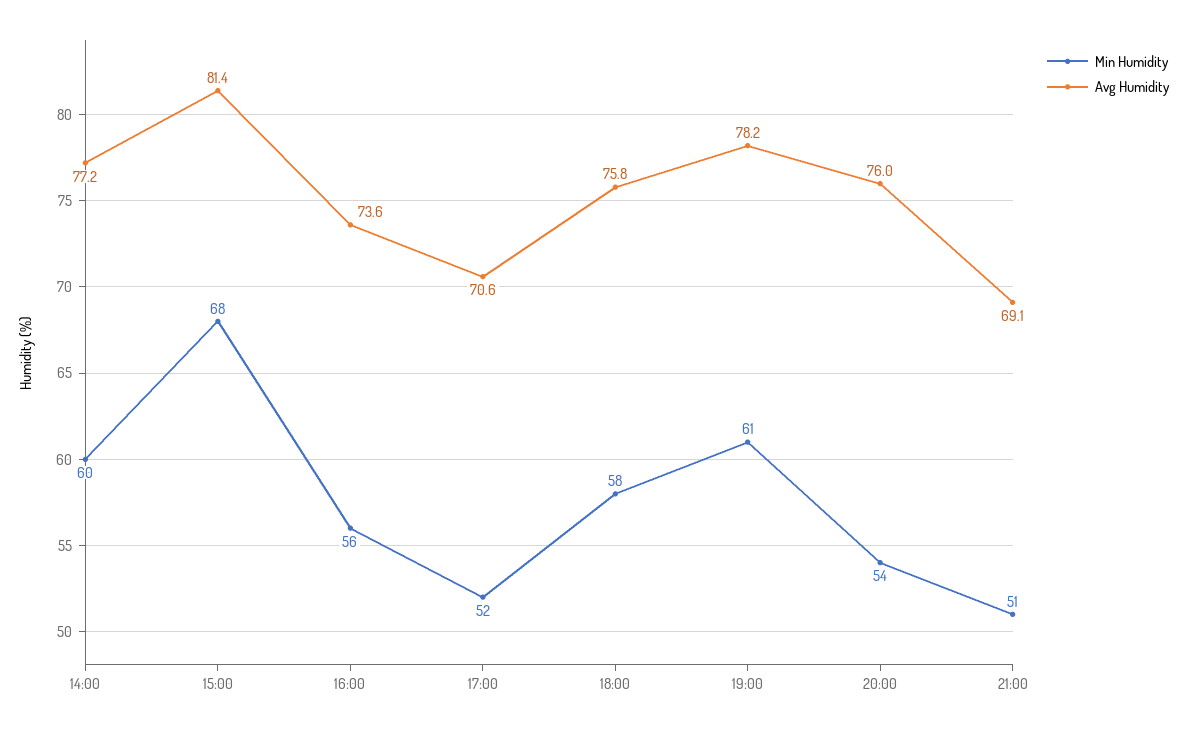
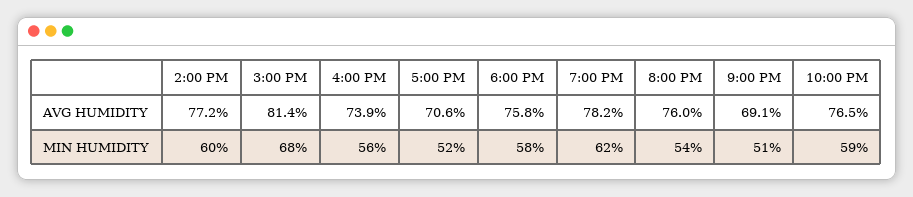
  {
    "Min Humidity": {
      "14:00": 60,
      "15:00": 68,
      "16:00": 56,
      "17:00": 52,
      "18:00": 58,
-     "19:00": 61,
+     "19:00": 62,
      "20:00": 54,
-     "21:00": 51
+     "21:00": 51,
+     "10:00 PM": 59
    },
    "Avg Humidity": {
      "14:00": 77.2,
      "15:00": 81.4,
-     "16:00": 73.6,
+     "16:00": 73.9,
      "17:00": 70.6,
      "18:00": 75.8,
      "19:00": 78.2,
      "20:00": 76,
-     "21:00": 69.1
+     "21:00": 69.1,
+     "10:00 PM": 76.5
    }
  }

